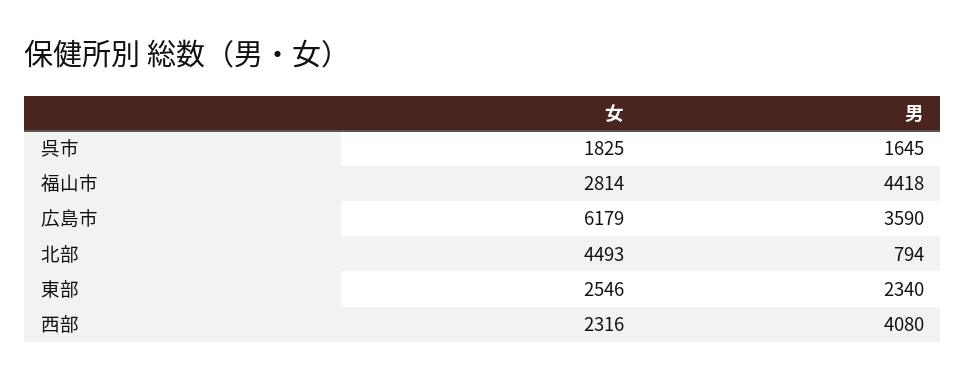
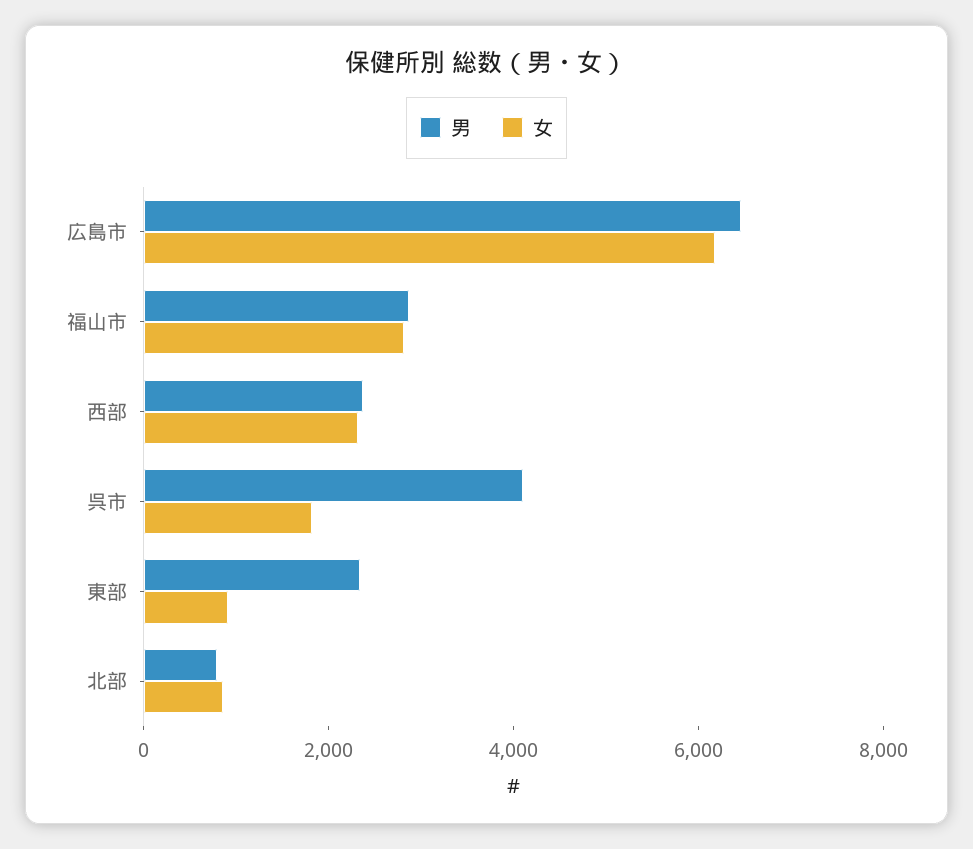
  {
    "女": {
      "呉市": 1825,
      "福山市": 2814,
      "広島市": 6179,
-     "北部": 4493,
+     "北部": 1000,
-     "東部": 2546,
+     "東部": 1000,
      "西部": 2316
    },
    "男": {
-     "呉市": 1645,
+     "呉市": 4000,
-     "福山市": 4418,
+     "福山市": 3000,
-     "広島市": 3590,
+     "広島市": 6500,
      "北部": 794,
      "東部": 2340,
-     "西部": 4080
+     "西部": 2500
    }
  }

